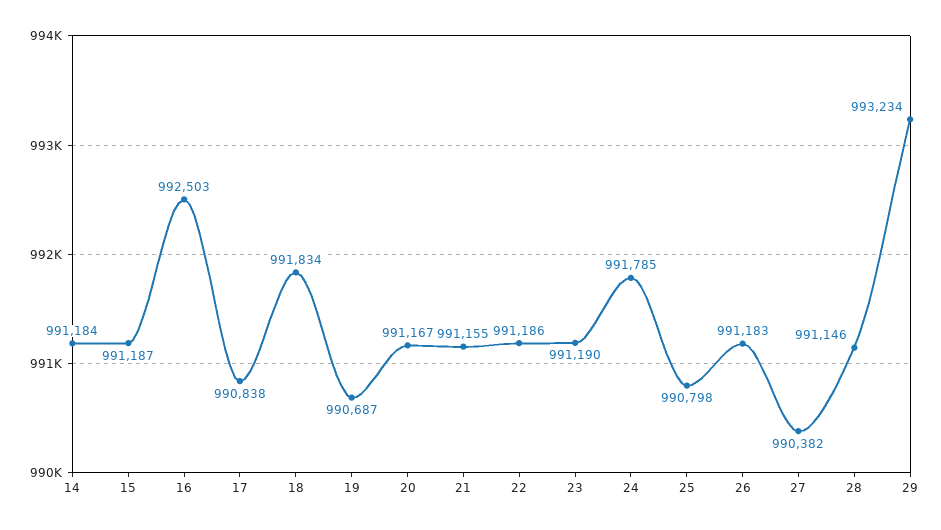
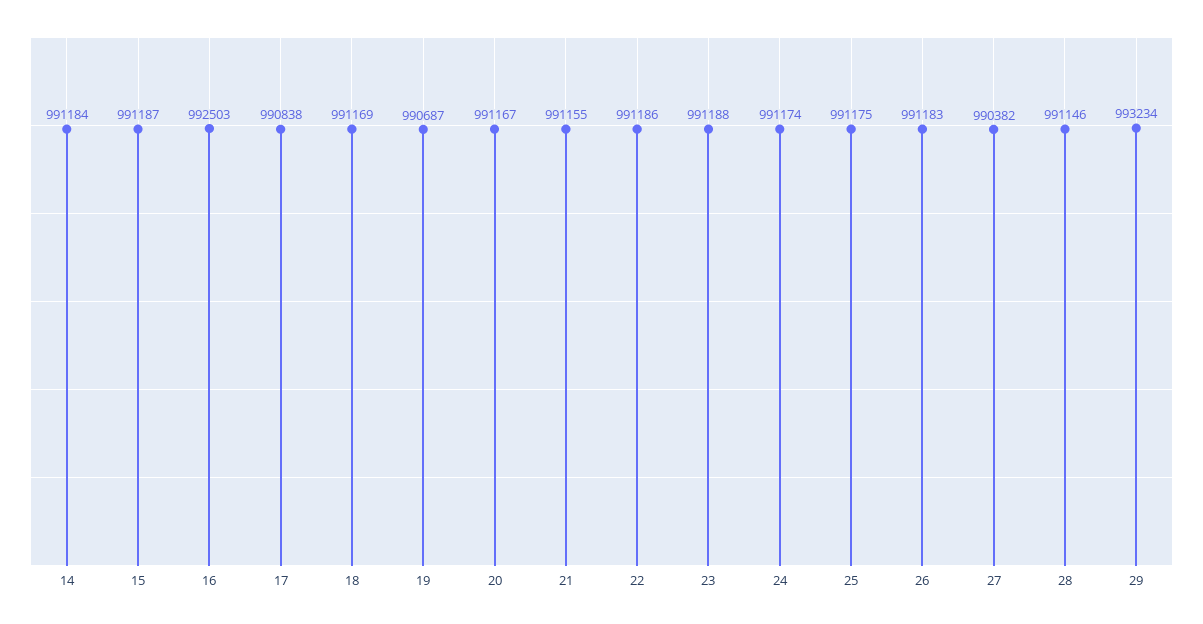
  {
    "14": 991184,
    "15": 991187,
    "16": 992503,
    "17": 990838,
-   "18": 991834,
+   "18": 991169,
    "19": 990687,
    "20": 991167,
    "21": 991155,
    "22": 991186,
-   "23": 991190,
+   "23": 991188,
-   "24": 991785,
+   "24": 991174,
-   "25": 990798,
+   "25": 991175,
    "26": 991183,
    "27": 990382,
    "28": 991146,
    "29": 993234
  }

